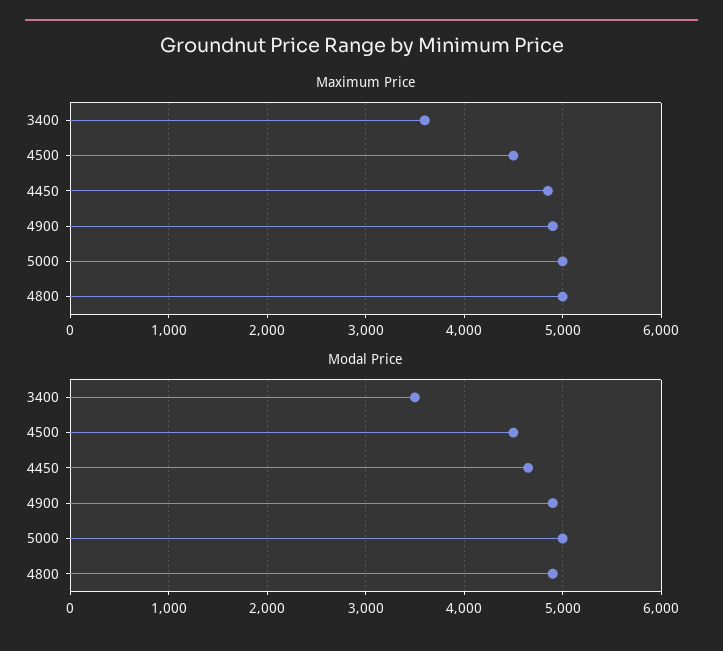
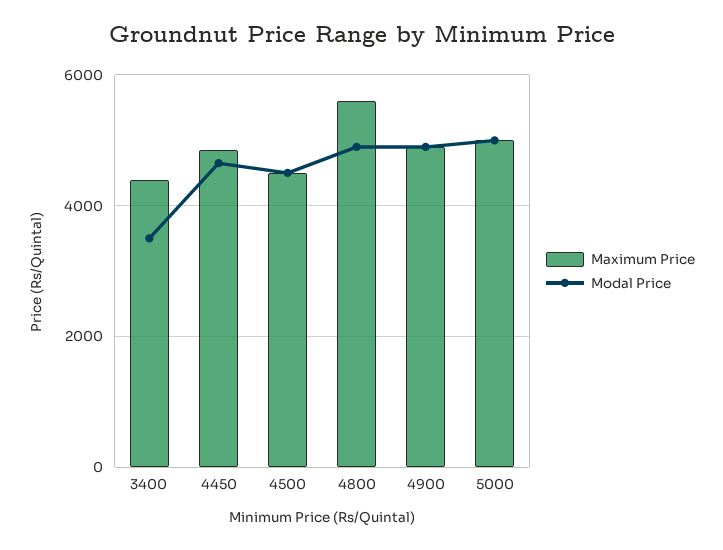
  {
    "Maximum Price": {
-     "3400": 3600,
+     "3400": 4400,
      "4500": 4500,
      "4450": 4900,
      "4900": 4900,
      "5000": 5000,
-     "4800": 5000
+     "4800": 5600
    },
    "Modal Price": {
      "3400": 3500,
      "4500": 4500,
      "4450": 4700,
      "4900": 4900,
      "5000": 5000,
      "4800": 4900
    }
  }

